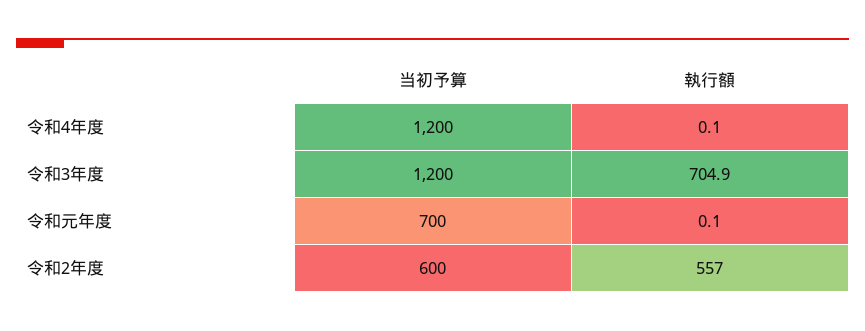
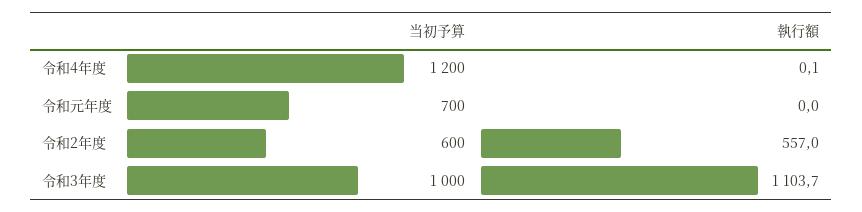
  {
    "当初予算": {
      "令和4年度": 1200,
-     "令和3年度": 1200,
+     "令和3年度": 1000,
      "令和元年度": 700,
      "令和2年度": 600
    },
    "執行額": {
      "令和4年度": 0.1,
-     "令和3年度": 704.9,
+     "令和3年度": 1103.7,
-     "令和元年度": 0.1,
+     "令和元年度": 0,
      "令和2年度": 557
    }
  }

